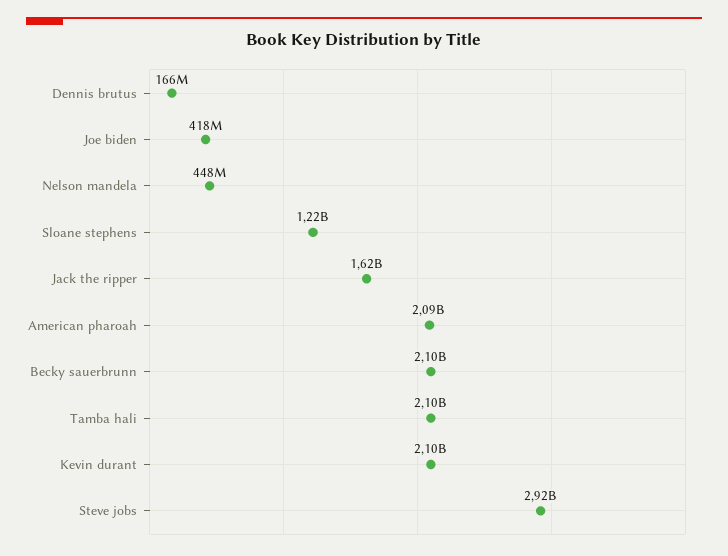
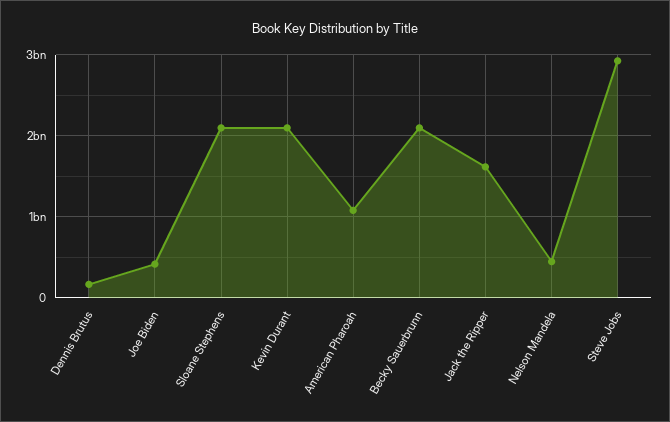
  {
    "Dennis brutus": 166000000,
    "Joe biden": 418000000,
    "Nelson mandela": 448000000,
-   "Sloane stephens": 1220000000,
+   "Sloane stephens": 2100000000,
    "Jack the ripper": 1620000000,
-   "American pharoah": 2090000000,
+   "American pharoah": 1100000000,
    "Becky sauerbrunn": 2100000000,
-   "Tamba hali": 2100000000,
    "Kevin durant": 2100000000,
    "Steve jobs": 2920000000
  }

